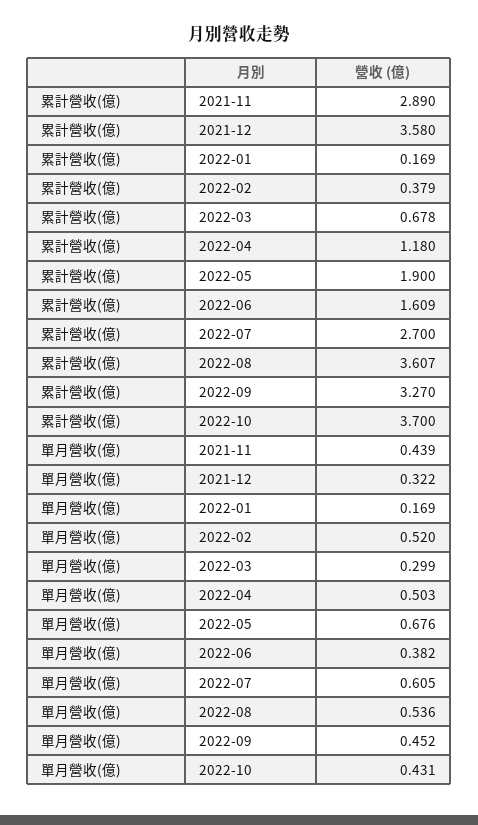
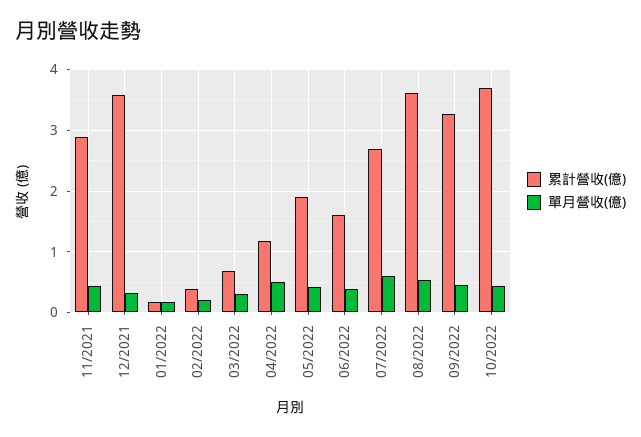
  {
    "累計營收(億)": {
      "2021-11": 2.89,
      "2021-12": 3.58,
      "2022-01": 0.169,
      "2022-02": 0.379,
      "2022-03": 0.678,
      "2022-04": 1.18,
      "2022-05": 1.9,
      "2022-06": 1.609,
      "2022-07": 2.7,
      "2022-08": 3.607,
      "2022-09": 3.27,
      "2022-10": 3.7
    },
    "單月營收(億)": {
      "2021-11": 0.439,
      "2021-12": 0.322,
      "2022-01": 0.169,
-     "2022-02": 0.52,
+     "2022-02": 0.2,
      "2022-03": 0.299,
      "2022-04": 0.503,
-     "2022-05": 0.676,
+     "2022-05": 0.4,
      "2022-06": 0.382,
      "2022-07": 0.605,
      "2022-08": 0.536,
      "2022-09": 0.452,
      "2022-10": 0.431
    }
  }

